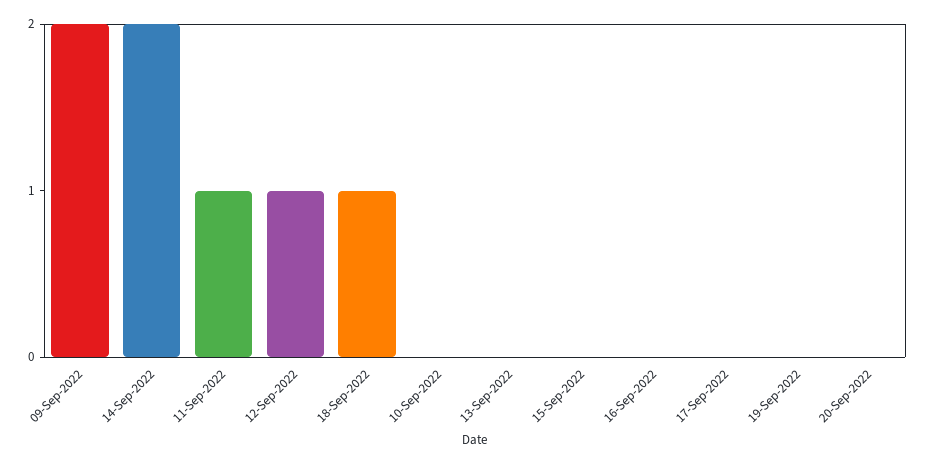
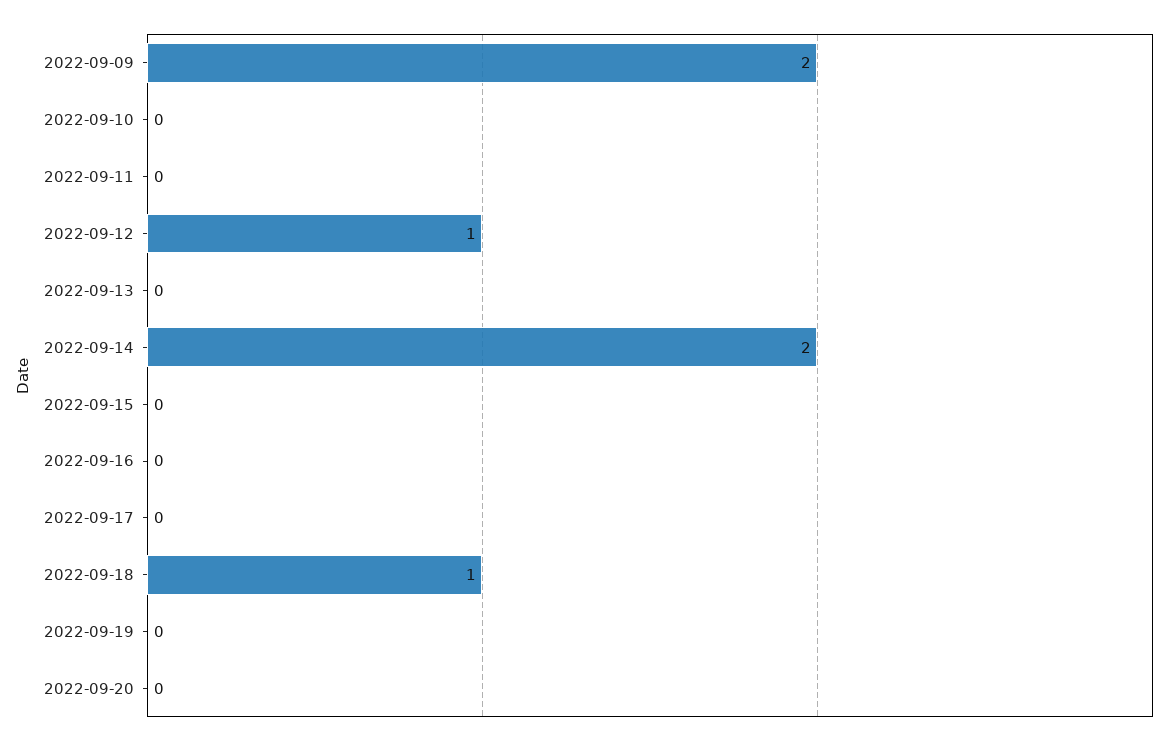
  {
    "09-Sep-2022": 2,
    "14-Sep-2022": 2,
-   "11-Sep-2022": 1,
+   "11-Sep-2022": 0,
    "12-Sep-2022": 1,
    "18-Sep-2022": 1,
    "10-Sep-2022": 0,
    "13-Sep-2022": 0,
    "15-Sep-2022": 0,
    "16-Sep-2022": 0,
    "17-Sep-2022": 0,
    "19-Sep-2022": 0,
    "20-Sep-2022": 0
  }

